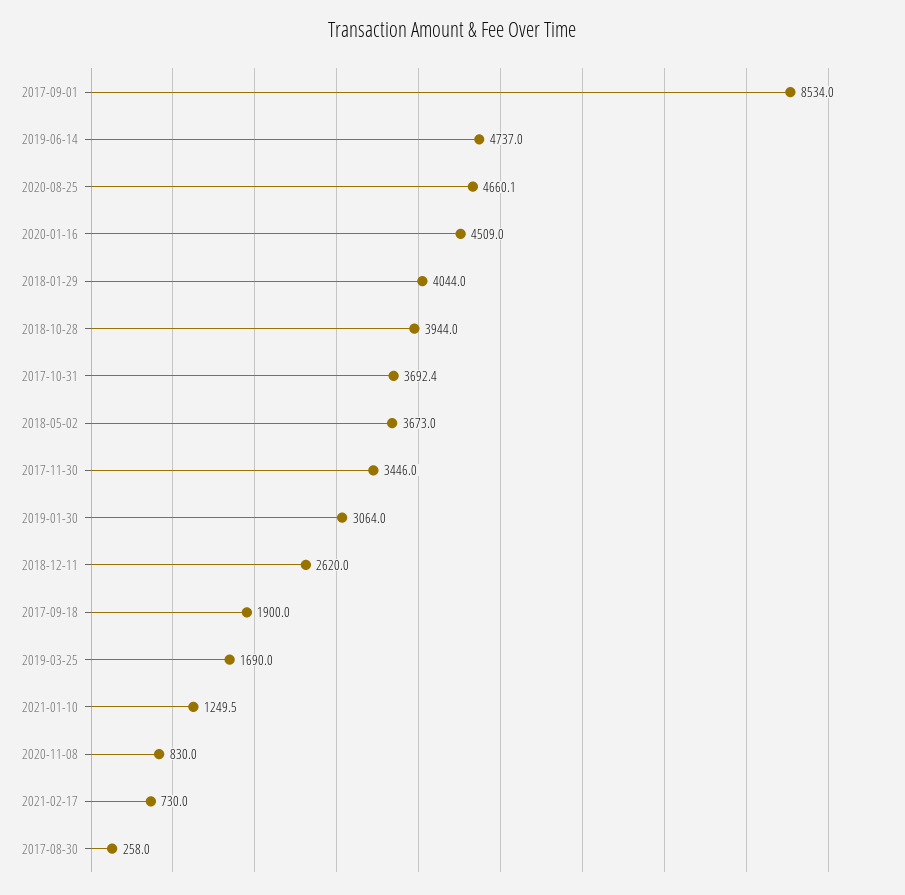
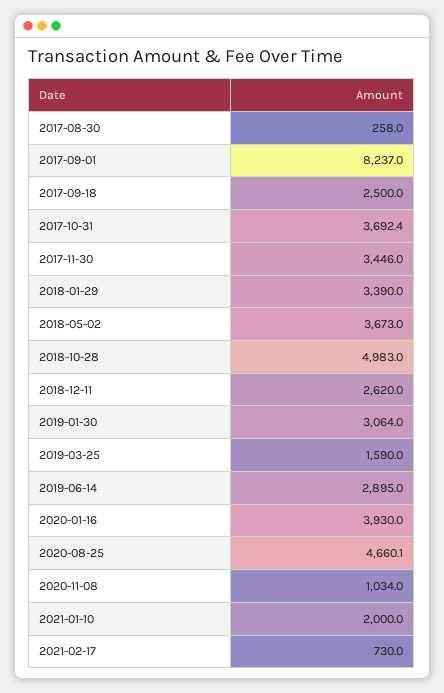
  {
-   "2017-09-01": 8534,
+   "2017-09-01": 8237,
-   "2019-06-14": 4737,
+   "2019-06-14": 2895,
    "2020-08-25": 4660.1,
-   "2020-01-16": 4509,
+   "2020-01-16": 3930,
-   "2018-01-29": 4044,
+   "2018-01-29": 3390,
-   "2018-10-28": 3944,
+   "2018-10-28": 4983,
    "2017-10-31": 3692.4,
    "2018-05-02": 3673,
    "2017-11-30": 3446,
    "2019-01-30": 3064,
    "2018-12-11": 2620,
-   "2017-09-18": 1900,
+   "2017-09-18": 2500,
-   "2019-03-25": 1690,
+   "2019-03-25": 1590,
-   "2021-01-10": 1249.5,
+   "2021-01-10": 2000,
-   "2020-11-08": 830,
+   "2020-11-08": 1034,
    "2021-02-17": 730,
    "2017-08-30": 258
  }

